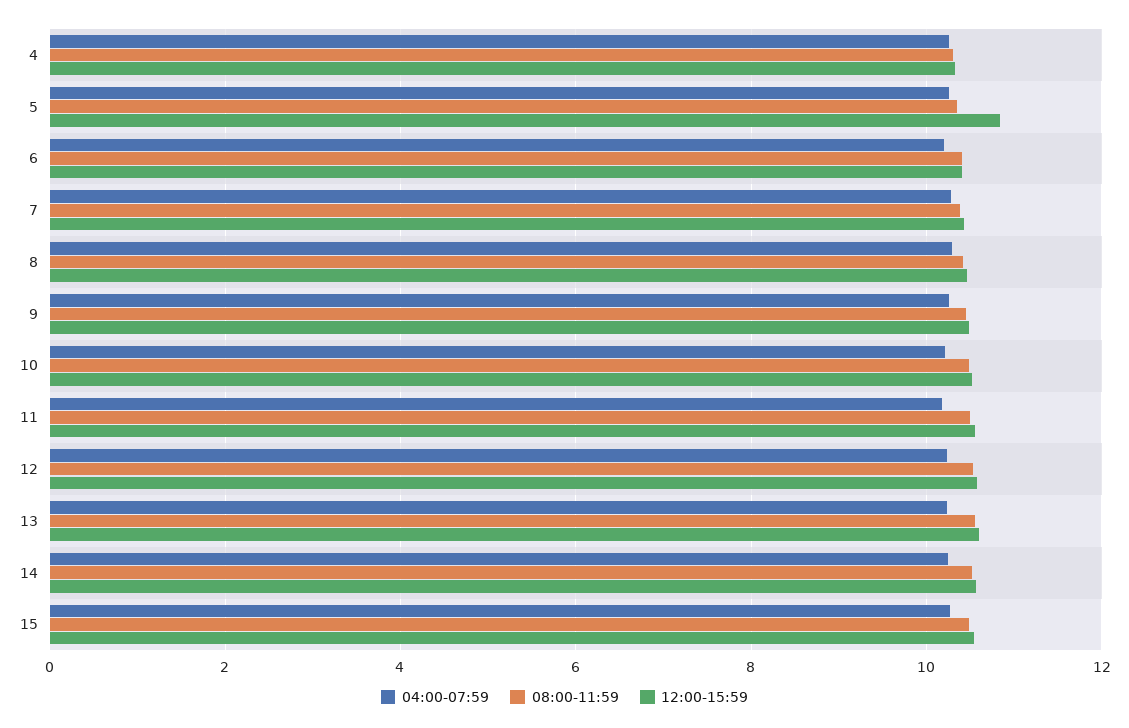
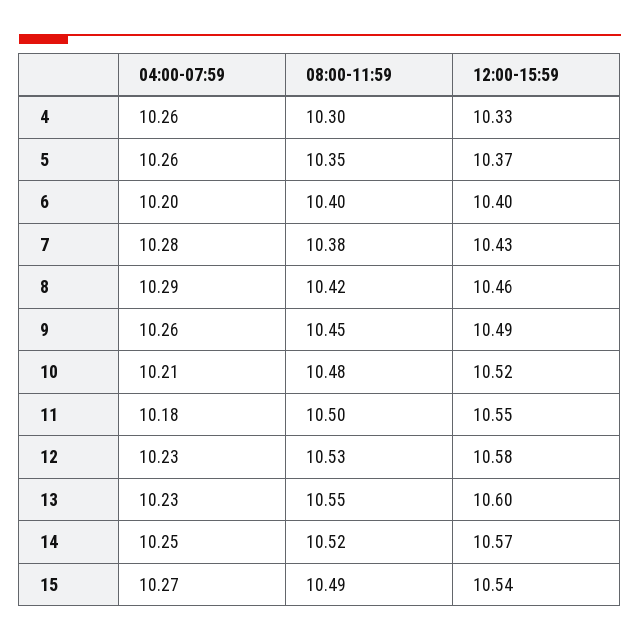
  {
    "04:00-07:59": {
      "4": 10.26,
      "5": 10.26,
      "6": 10.2,
      "7": 10.28,
      "8": 10.29,
      "9": 10.26,
      "10": 10.21,
      "11": 10.18,
      "12": 10.23,
      "13": 10.23,
      "14": 10.25,
      "15": 10.27
    },
    "08:00-11:59": {
      "4": 10.3,
      "5": 10.35,
      "6": 10.4,
      "7": 10.38,
      "8": 10.42,
      "9": 10.45,
      "10": 10.48,
      "11": 10.5,
      "12": 10.53,
      "13": 10.55,
      "14": 10.52,
      "15": 10.49
    },
    "12:00-15:59": {
      "4": 10.33,
-     "5": 10.8,
+     "5": 10.37,
      "6": 10.4,
      "7": 10.43,
      "8": 10.46,
      "9": 10.49,
      "10": 10.52,
      "11": 10.55,
      "12": 10.58,
      "13": 10.6,
      "14": 10.57,
      "15": 10.54
    }
  }

